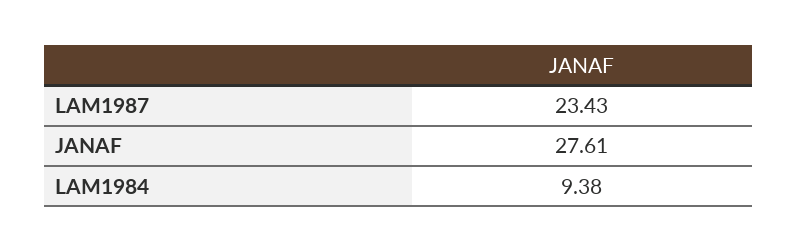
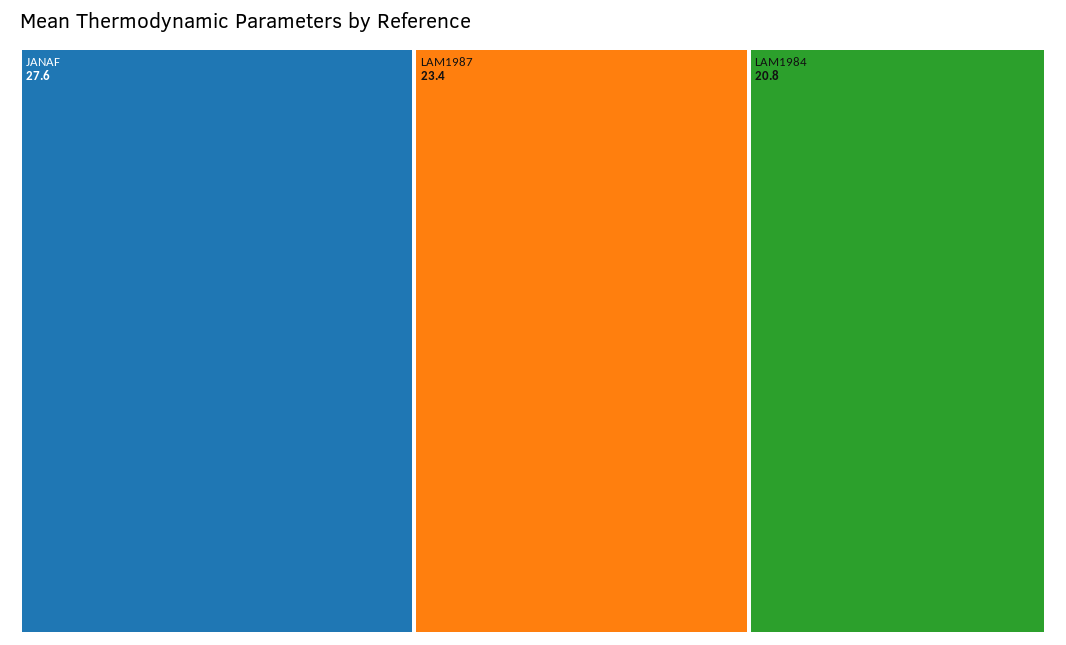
  {
    "LAM1987": 23.43,
    "JANAF": 27.61,
-   "LAM1984": 9.38
+   "LAM1984": 20.8
  }

